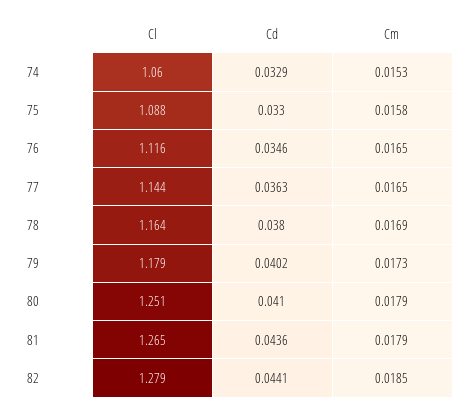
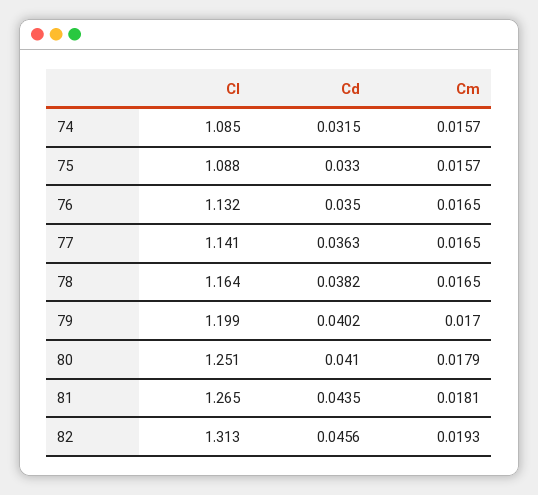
  {
    "Cl": {
-     "74": 1.06,
+     "74": 1.085,
      "75": 1.088,
-     "76": 1.116,
+     "76": 1.132,
-     "77": 1.144,
+     "77": 1.141,
      "78": 1.164,
-     "79": 1.179,
+     "79": 1.199,
      "80": 1.251,
      "81": 1.265,
-     "82": 1.279
+     "82": 1.313
    },
    "Cd": {
-     "74": 0.0329,
+     "74": 0.0315,
      "75": 0.033,
-     "76": 0.0346,
+     "76": 0.035,
      "77": 0.0363,
-     "78": 0.038,
+     "78": 0.0382,
      "79": 0.0402,
      "80": 0.041,
-     "81": 0.0436,
+     "81": 0.0435,
-     "82": 0.0441
+     "82": 0.0456
    },
    "Cm": {
-     "74": 0.0153,
+     "74": 0.0157,
-     "75": 0.0158,
+     "75": 0.0157,
      "76": 0.0165,
      "77": 0.0165,
-     "78": 0.0169,
+     "78": 0.0165,
-     "79": 0.0173,
+     "79": 0.017,
      "80": 0.0179,
-     "81": 0.0179,
+     "81": 0.0181,
-     "82": 0.0185
+     "82": 0.0193
    }
  }

